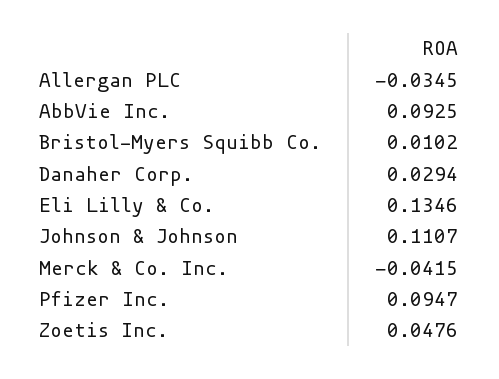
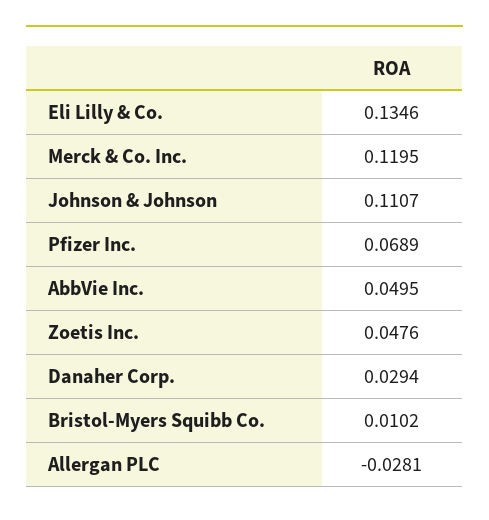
  {
-   "Allergan PLC": -0.0345,
+   "Allergan PLC": -0.0281,
-   "AbbVie Inc.": 0.0925,
+   "AbbVie Inc.": 0.0495,
    "Bristol-Myers Squibb Co.": 0.0102,
    "Danaher Corp.": 0.0294,
    "Eli Lilly & Co.": 0.1346,
    "Johnson & Johnson": 0.1107,
-   "Merck & Co. Inc.": -0.0415,
+   "Merck & Co. Inc.": 0.1195,
-   "Pfizer Inc.": 0.0947,
+   "Pfizer Inc.": 0.0689,
    "Zoetis Inc.": 0.0476
  }

